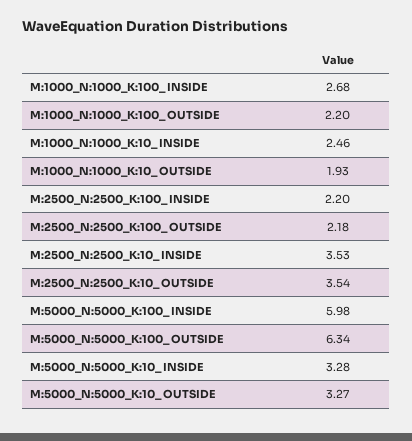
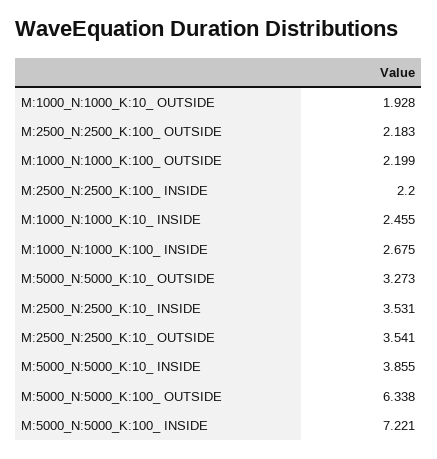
  {
    "M:1000_N:1000_K:100_ INSIDE": 2.675,
    "M:1000_N:1000_K:100_ OUTSIDE": 2.199,
    "M:1000_N:1000_K:10_ INSIDE": 2.455,
    "M:1000_N:1000_K:10_ OUTSIDE": 1.928,
    "M:2500_N:2500_K:100_ INSIDE": 2.2,
    "M:2500_N:2500_K:100_ OUTSIDE": 2.183,
    "M:2500_N:2500_K:10_ INSIDE": 3.531,
    "M:2500_N:2500_K:10_ OUTSIDE": 3.541,
-   "M:5000_N:5000_K:100_ INSIDE": 5.98,
+   "M:5000_N:5000_K:100_ INSIDE": 7.221,
    "M:5000_N:5000_K:100_ OUTSIDE": 6.338,
-   "M:5000_N:5000_K:10_ INSIDE": 3.28,
+   "M:5000_N:5000_K:10_ INSIDE": 3.855,
    "M:5000_N:5000_K:10_ OUTSIDE": 3.273
  }

